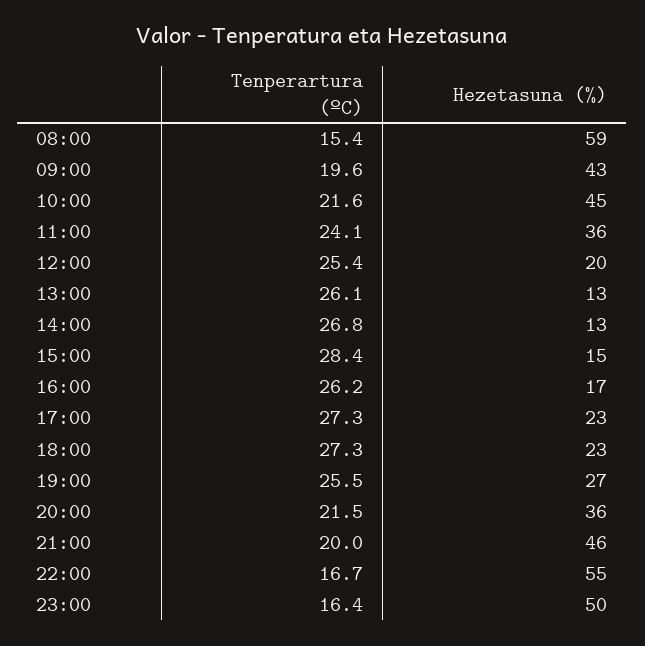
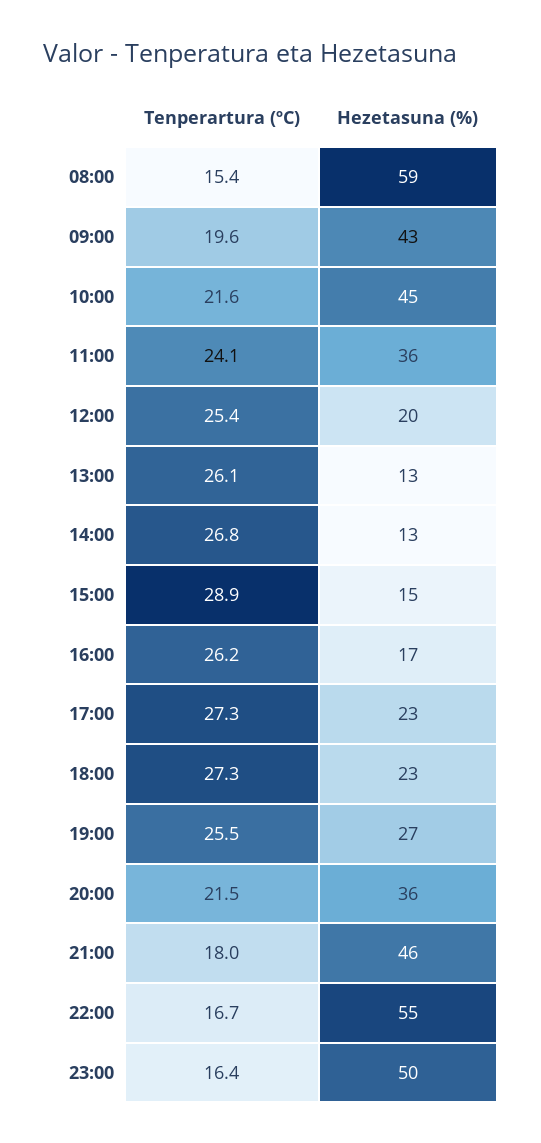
  {
    "Tenperartura (ºC)": {
      "08:00": 15.4,
      "09:00": 19.6,
      "10:00": 21.6,
      "11:00": 24.1,
      "12:00": 25.4,
      "13:00": 26.1,
      "14:00": 26.8,
-     "15:00": 28.4,
+     "15:00": 28.9,
      "16:00": 26.2,
      "17:00": 27.3,
      "18:00": 27.3,
      "19:00": 25.5,
      "20:00": 21.5,
-     "21:00": 20,
+     "21:00": 18,
      "22:00": 16.7,
      "23:00": 16.4
    },
    "Hezetasuna (%)": {
      "08:00": 59,
      "09:00": 43,
      "10:00": 45,
      "11:00": 36,
      "12:00": 20,
      "13:00": 13,
      "14:00": 13,
      "15:00": 15,
      "16:00": 17,
      "17:00": 23,
      "18:00": 23,
      "19:00": 27,
      "20:00": 36,
      "21:00": 46,
      "22:00": 55,
      "23:00": 50
    }
  }

